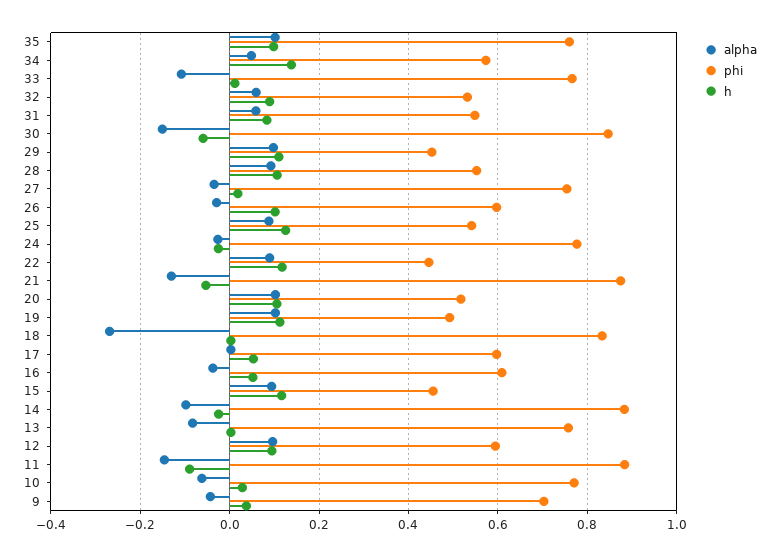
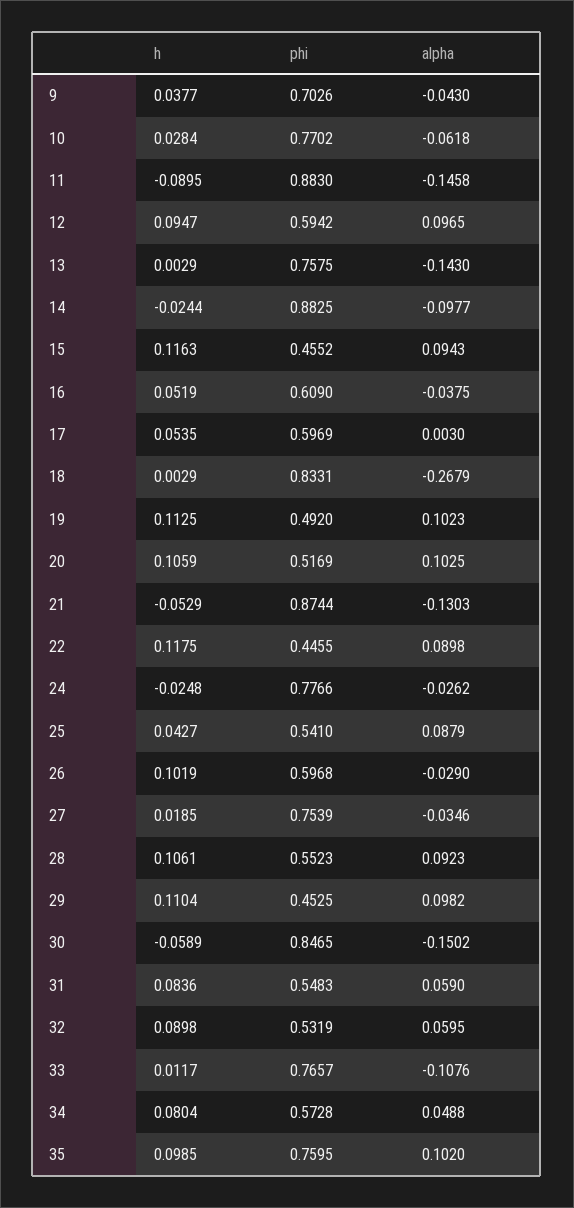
  {
    "alpha": {
      "35": 0.102,
      "34": 0.0488,
      "33": -0.1076,
      "32": 0.0595,
      "31": 0.059,
      "30": -0.1502,
      "29": 0.0982,
      "28": 0.0923,
      "27": -0.0346,
      "26": -0.029,
      "25": 0.0879,
      "24": -0.0262,
      "22": 0.0898,
      "21": -0.1303,
      "20": 0.1025,
      "19": 0.1023,
      "18": -0.2679,
      "17": 0.003,
      "16": -0.0375,
      "15": 0.0943,
      "14": -0.0977,
-     "13": -0.08,
+     "13": -0.143,
      "12": 0.0965,
      "11": -0.1458,
      "10": -0.0618,
      "9": -0.043
    },
    "phi": {
      "35": 0.7595,
      "34": 0.5728,
      "33": 0.7657,
      "32": 0.5319,
      "31": 0.5483,
      "30": 0.8465,
      "29": 0.4525,
      "28": 0.5523,
      "27": 0.7539,
      "26": 0.5968,
      "25": 0.541,
      "24": 0.7766,
      "22": 0.4455,
      "21": 0.8744,
      "20": 0.5169,
      "19": 0.492,
      "18": 0.8331,
      "17": 0.5969,
      "16": 0.609,
      "15": 0.4552,
      "14": 0.8825,
      "13": 0.7575,
      "12": 0.5942,
      "11": 0.883,
      "10": 0.7702,
      "9": 0.7026
    },
    "h": {
      "35": 0.0985,
-     "34": 0.14,
+     "34": 0.0804,
      "33": 0.0117,
      "32": 0.0898,
      "31": 0.0836,
      "30": -0.0589,
      "29": 0.1104,
      "28": 0.1061,
      "27": 0.0185,
      "26": 0.1019,
-     "25": 0.12,
+     "25": 0.0427,
      "24": -0.0248,
      "22": 0.1175,
      "21": -0.0529,
      "20": 0.1059,
      "19": 0.1125,
      "18": 0.0029,
      "17": 0.0535,
      "16": 0.0519,
      "15": 0.1163,
      "14": -0.0244,
      "13": 0.0029,
      "12": 0.0947,
      "11": -0.0895,
      "10": 0.0284,
      "9": 0.0377
    }
  }

